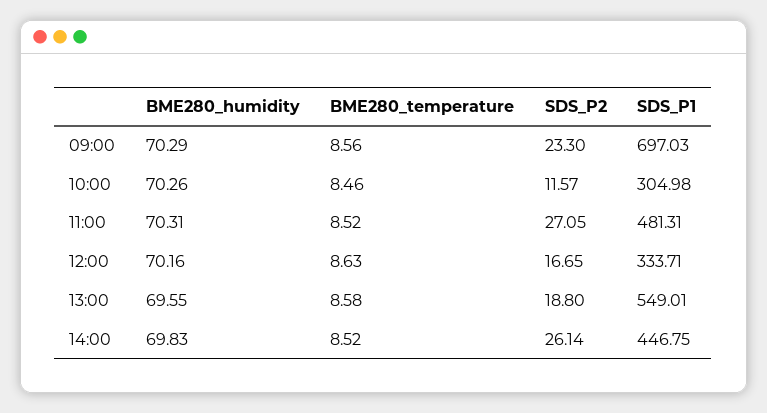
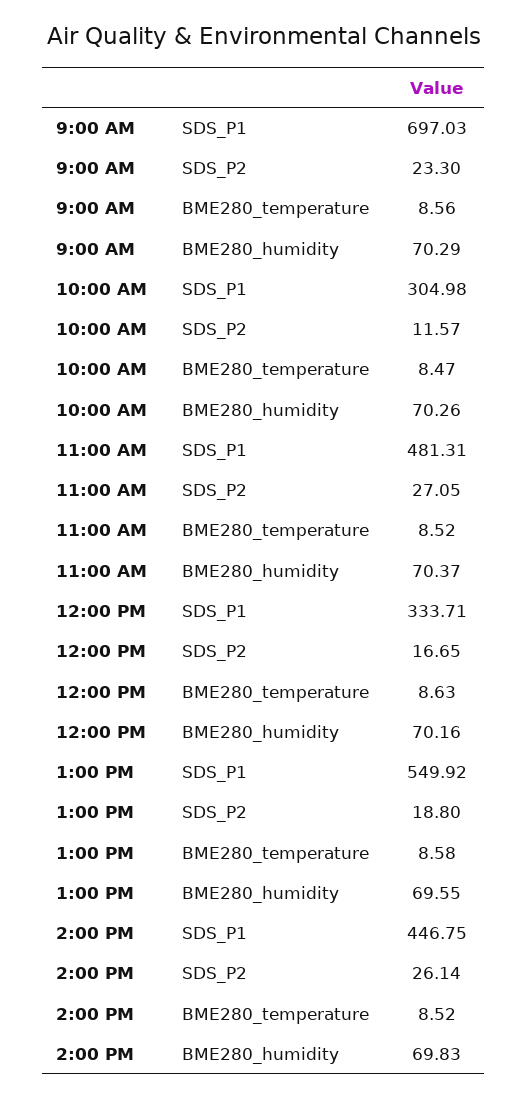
  {
    "BME280_humidity": {
      "09:00": 70.29,
      "10:00": 70.26,
-     "11:00": 70.31,
+     "11:00": 70.37,
      "12:00": 70.16,
      "13:00": 69.55,
      "14:00": 69.83
    },
    "BME280_temperature": {
      "09:00": 8.56,
-     "10:00": 8.46,
+     "10:00": 8.47,
      "11:00": 8.52,
      "12:00": 8.63,
      "13:00": 8.58,
      "14:00": 8.52
    },
    "SDS_P2": {
      "09:00": 23.3,
      "10:00": 11.57,
      "11:00": 27.05,
      "12:00": 16.65,
      "13:00": 18.8,
      "14:00": 26.14
    },
    "SDS_P1": {
      "09:00": 697.03,
      "10:00": 304.98,
      "11:00": 481.31,
      "12:00": 333.71,
-     "13:00": 549.01,
+     "13:00": 549.92,
      "14:00": 446.75
    }
  }

